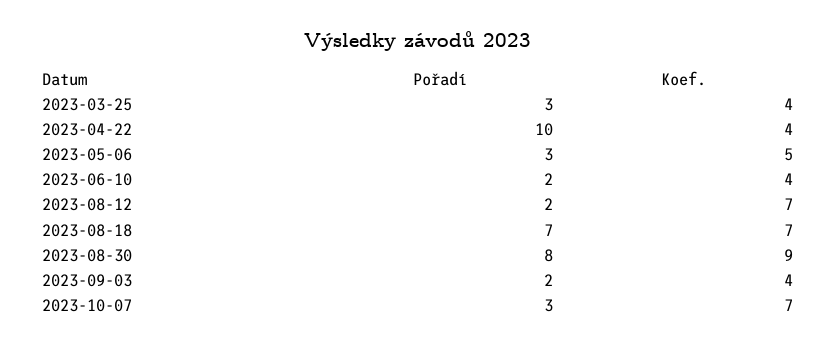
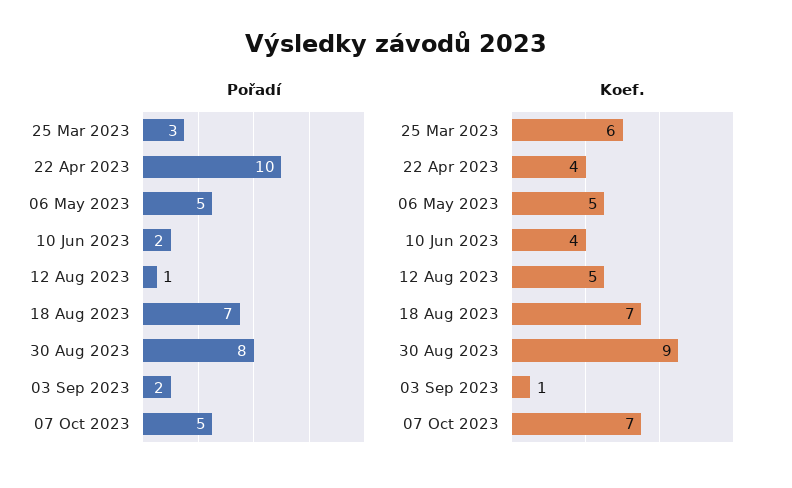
  {
    "Pořadí": {
      "2023-03-25": 3,
      "2023-04-22": 10,
-     "2023-05-06": 3,
+     "2023-05-06": 5,
      "2023-06-10": 2,
-     "2023-08-12": 2,
+     "2023-08-12": 1,
      "2023-08-18": 7,
      "2023-08-30": 8,
      "2023-09-03": 2,
-     "2023-10-07": 3
+     "2023-10-07": 5
    },
    "Koef.": {
-     "2023-03-25": 4,
+     "2023-03-25": 6,
      "2023-04-22": 4,
      "2023-05-06": 5,
      "2023-06-10": 4,
-     "2023-08-12": 7,
+     "2023-08-12": 5,
      "2023-08-18": 7,
      "2023-08-30": 9,
-     "2023-09-03": 4,
+     "2023-09-03": 1,
      "2023-10-07": 7
    }
  }

